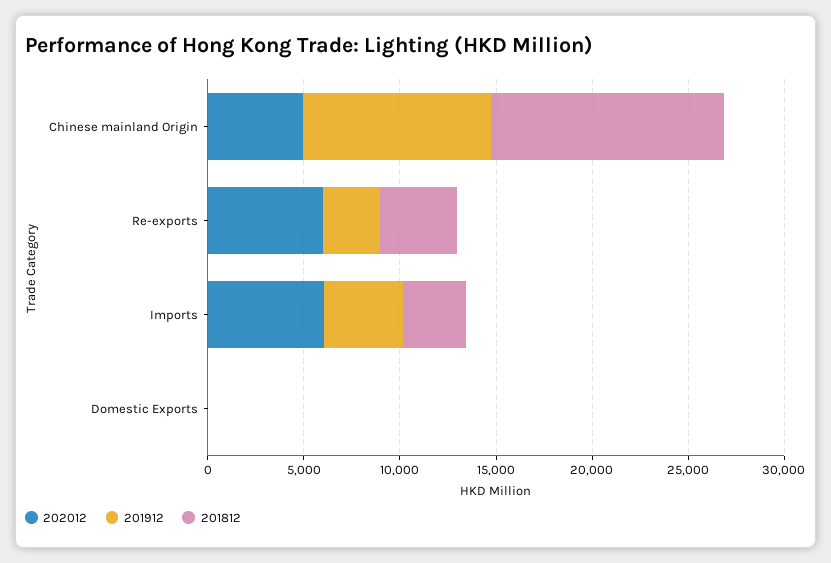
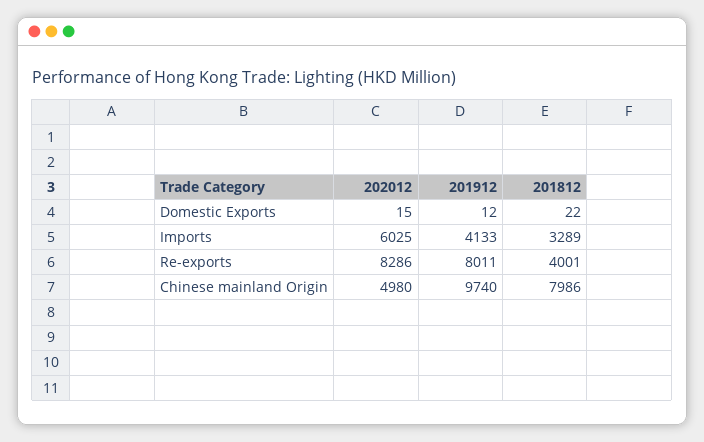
  {
    "202012": {
      "Chinese mainland Origin": 4980,
-     "Re-exports": 6000,
+     "Re-exports": 8286,
      "Imports": 6025,
      "Domestic Exports": 15
    },
    "201912": {
      "Chinese mainland Origin": 9740,
-     "Re-exports": 3000,
+     "Re-exports": 8011,
      "Imports": 4133,
      "Domestic Exports": 12
    },
    "201812": {
-     "Chinese mainland Origin": 12000,
+     "Chinese mainland Origin": 7986,
      "Re-exports": 4001,
      "Imports": 3289,
      "Domestic Exports": 22
    }
  }

